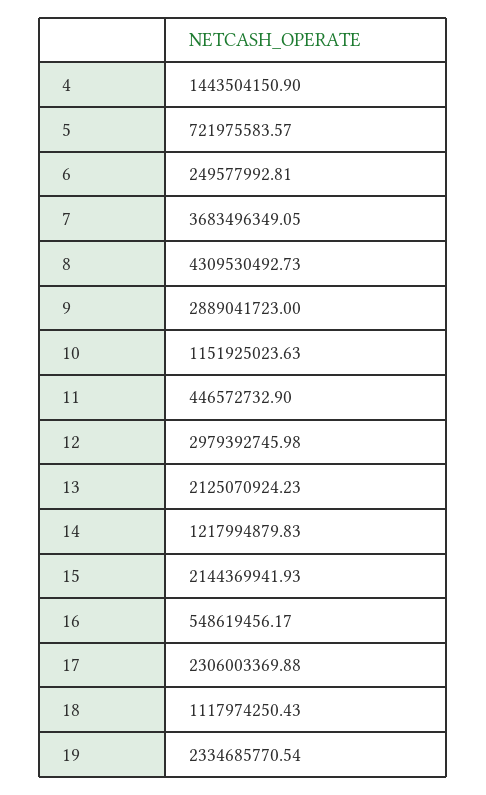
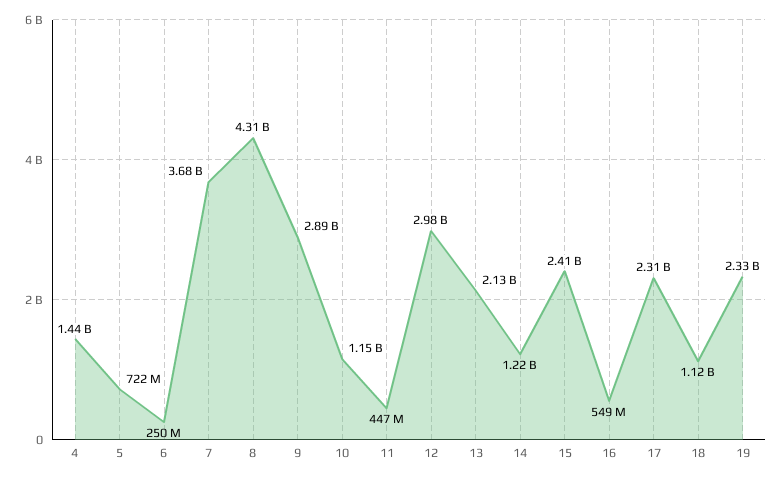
  {
    "4": 1443504150.9,
    "5": 721975583.57,
    "6": 249577992.81,
    "7": 3683496349.05,
    "8": 4309530492.73,
    "9": 2889041723,
    "10": 1151925023.63,
    "11": 446572732.9,
    "12": 2979392745.98,
    "13": 2125070924.23,
    "14": 1217994879.83,
-   "15": 2144369941.93,
+   "15": 2410000000,
    "16": 548619456.17,
    "17": 2306003369.88,
    "18": 1117974250.43,
    "19": 2334685770.54
  }

